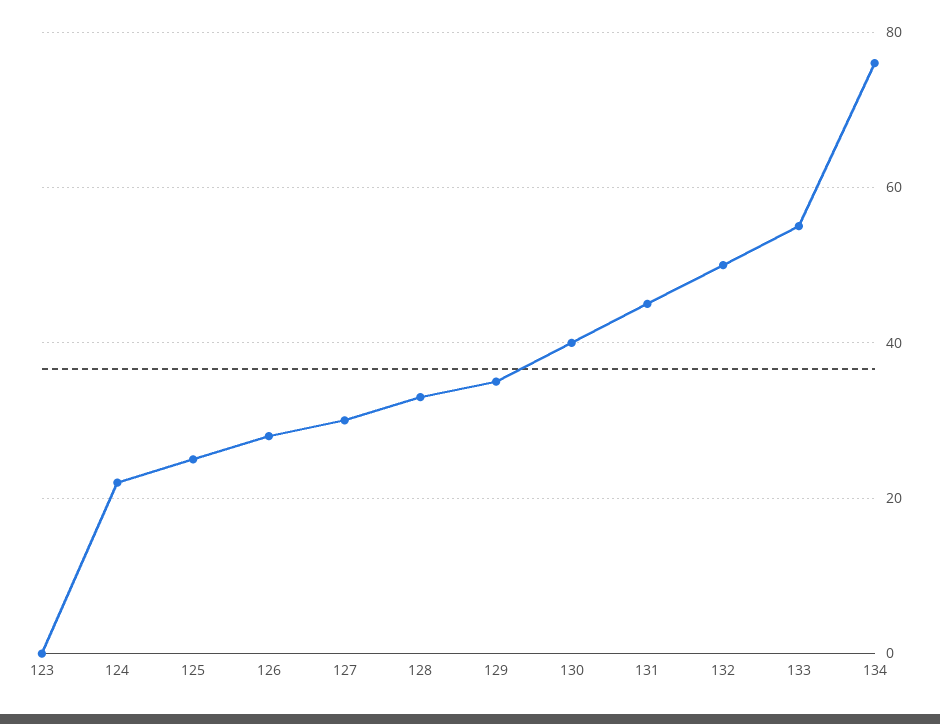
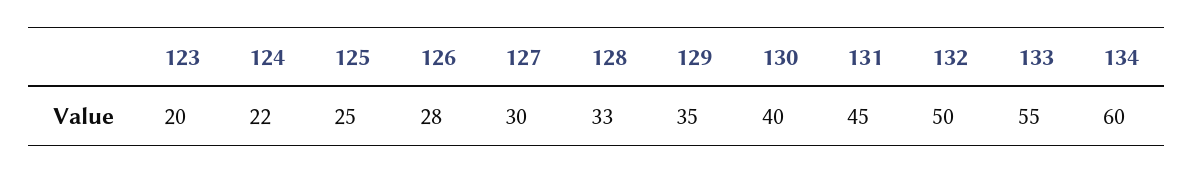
  {
-   "123": 0,
+   "123": 20,
    "124": 22,
    "125": 25,
    "126": 28,
    "127": 30,
    "128": 33,
    "129": 35,
    "130": 40,
    "131": 45,
    "132": 50,
    "133": 55,
-   "134": 75
+   "134": 60
  }

